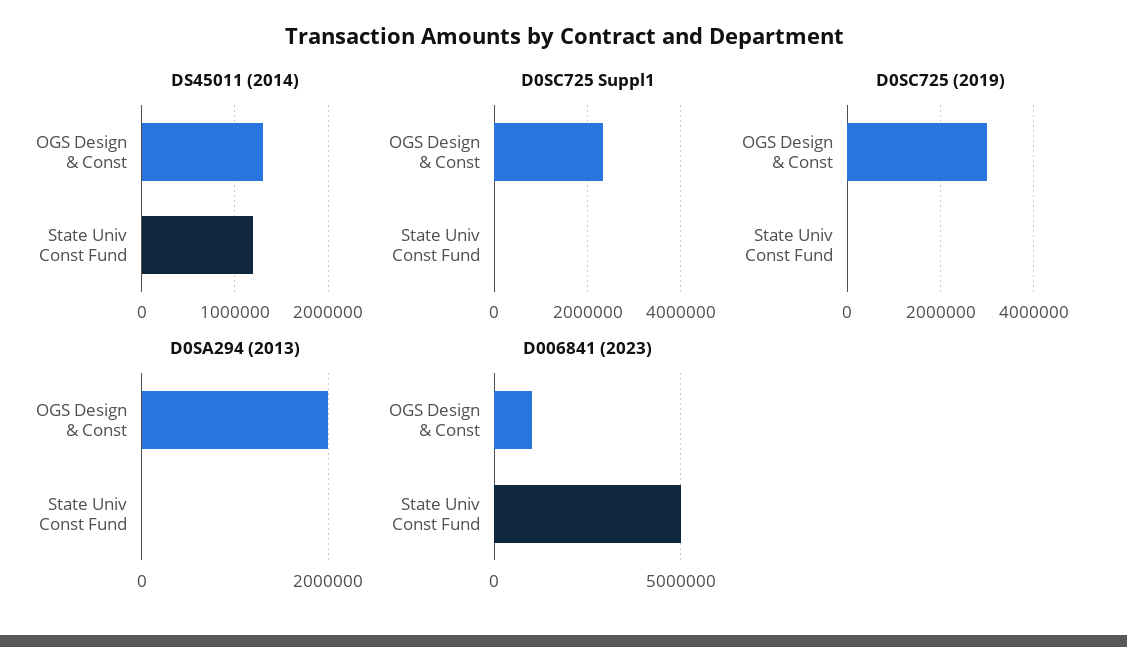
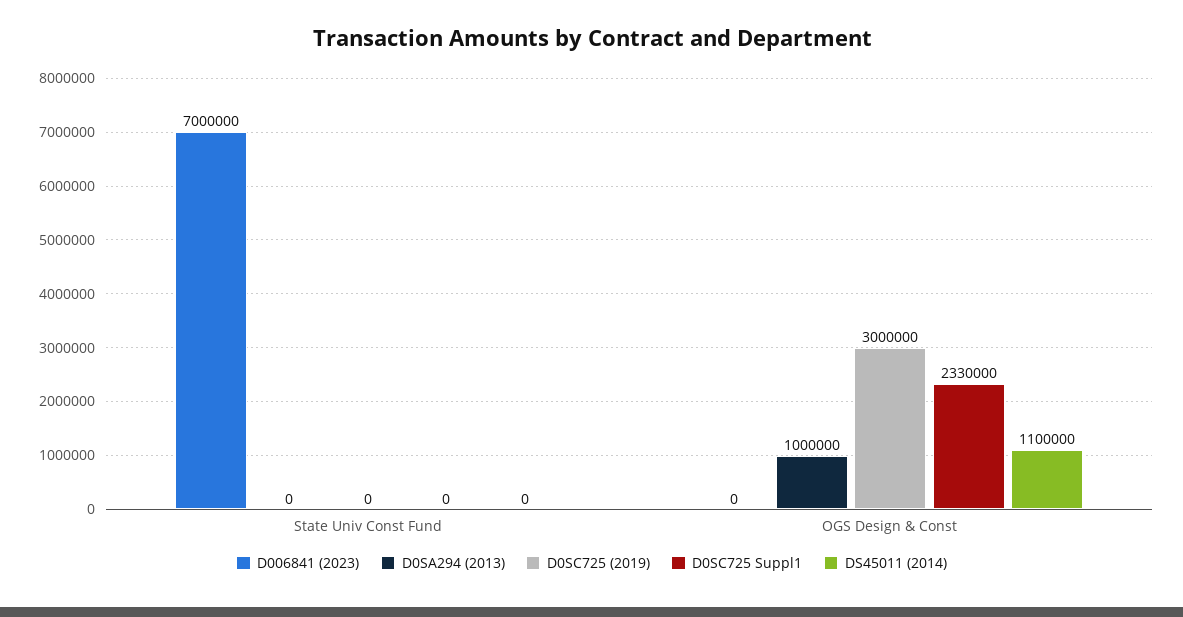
  {
    "DS45011 (2014)": {
-     "OGS Design & Const": 1300000,
+     "OGS Design & Const": 1100000,
-     "State Univ Const Fund": 1200000
+     "State Univ Const Fund": 0
    },
    "D0SC725 Suppl1": {
      "OGS Design & Const": 2330000,
      "State Univ Const Fund": 0
    },
    "D0SC725 (2019)": {
      "OGS Design & Const": 3000000,
      "State Univ Const Fund": 0
    },
    "D0SA294 (2013)": {
-     "OGS Design & Const": 2000000,
+     "OGS Design & Const": 1000000,
      "State Univ Const Fund": 0
    },
    "D006841 (2023)": {
-     "OGS Design & Const": 1000000,
+     "OGS Design & Const": 0,
-     "State Univ Const Fund": 5000000
+     "State Univ Const Fund": 7000000
    }
  }

